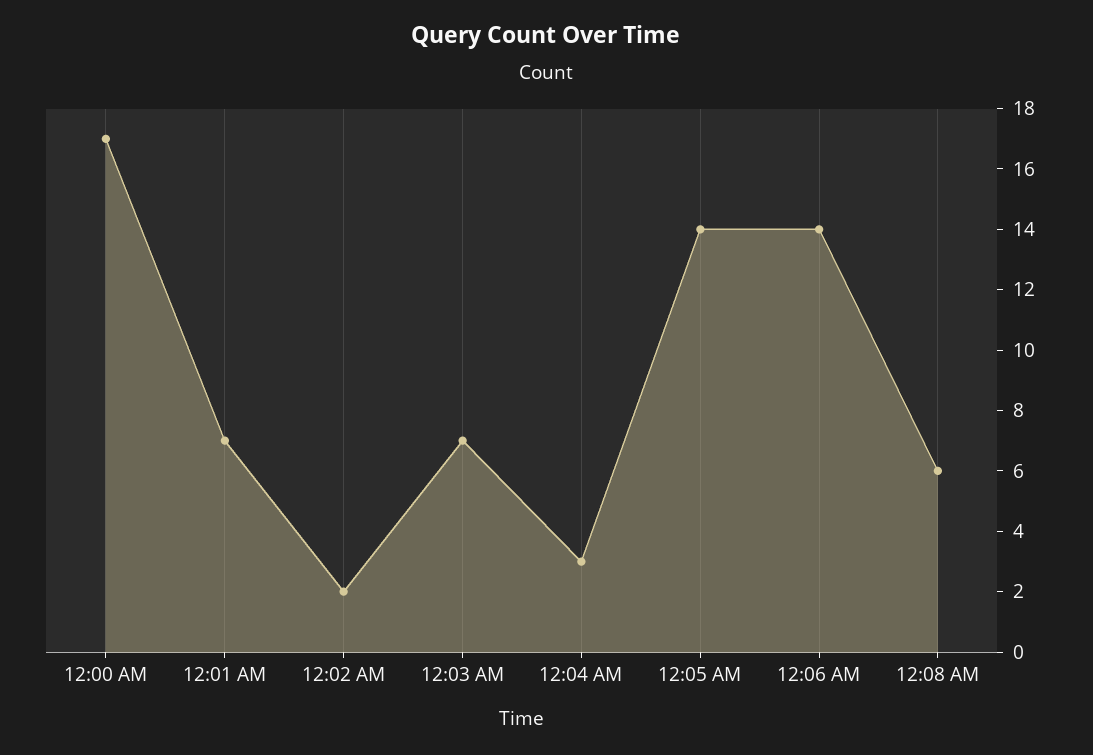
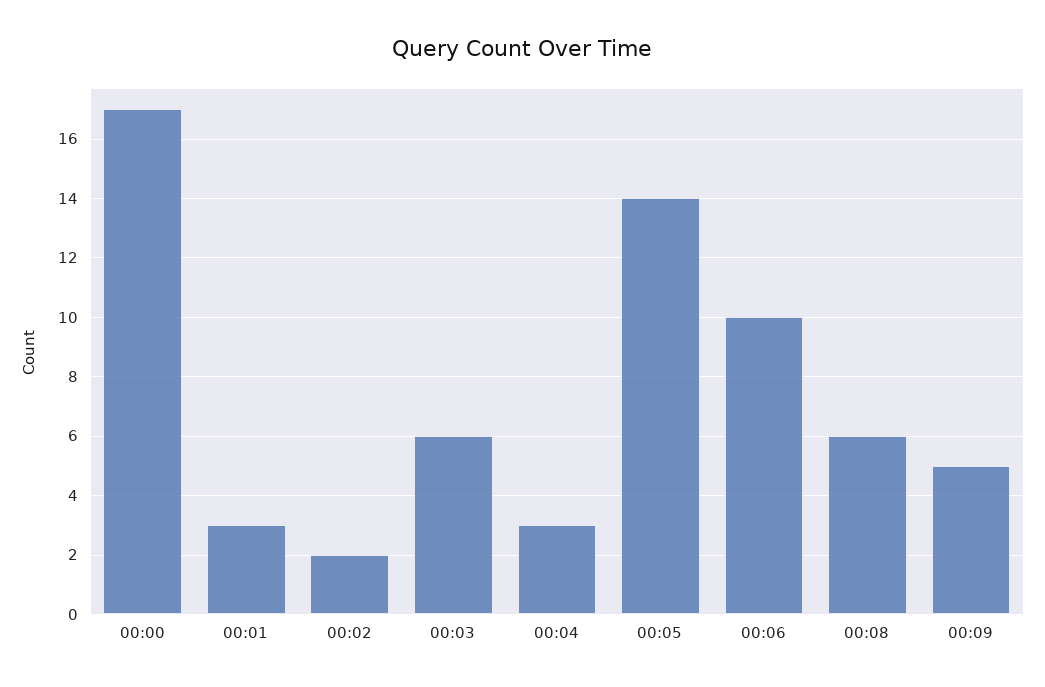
  {
    "12:00 AM": 17,
-   "12:01 AM": 7,
+   "12:01 AM": 3,
    "12:02 AM": 2,
-   "12:03 AM": 7,
+   "12:03 AM": 6,
    "12:04 AM": 3,
    "12:05 AM": 14,
-   "12:06 AM": 14,
+   "12:06 AM": 10,
-   "12:08 AM": 6
+   "12:08 AM": 6,
+   "00:09": 5
  }

